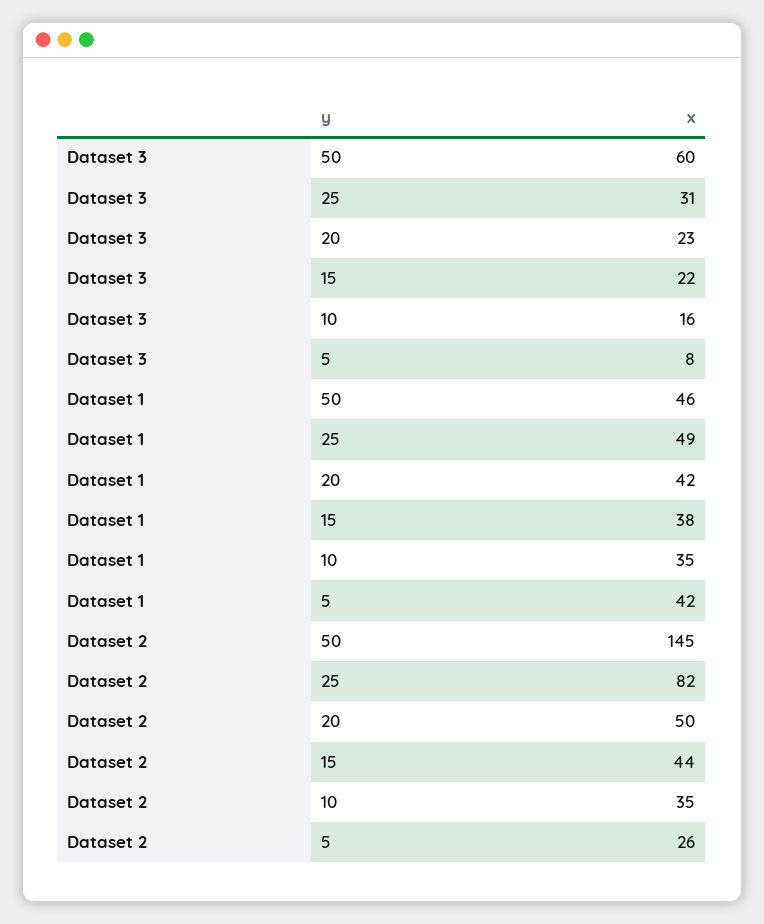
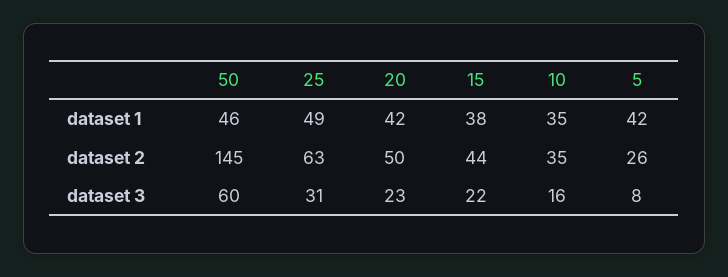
  {
    "Dataset 3": {
      "50": 60,
      "25": 31,
      "20": 23,
      "15": 22,
      "10": 16,
      "5": 8
    },
    "Dataset 1": {
      "50": 46,
      "25": 49,
      "20": 42,
      "15": 38,
      "10": 35,
      "5": 42
    },
    "Dataset 2": {
      "50": 145,
-     "25": 82,
+     "25": 63,
      "20": 50,
      "15": 44,
      "10": 35,
      "5": 26
    }
  }

